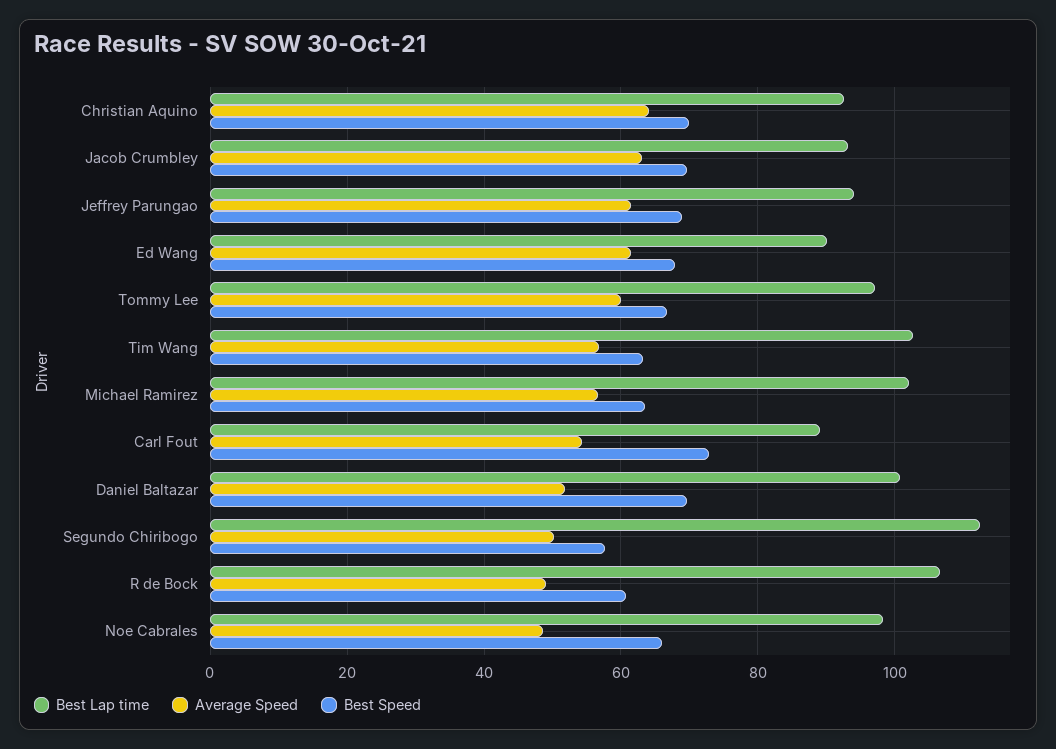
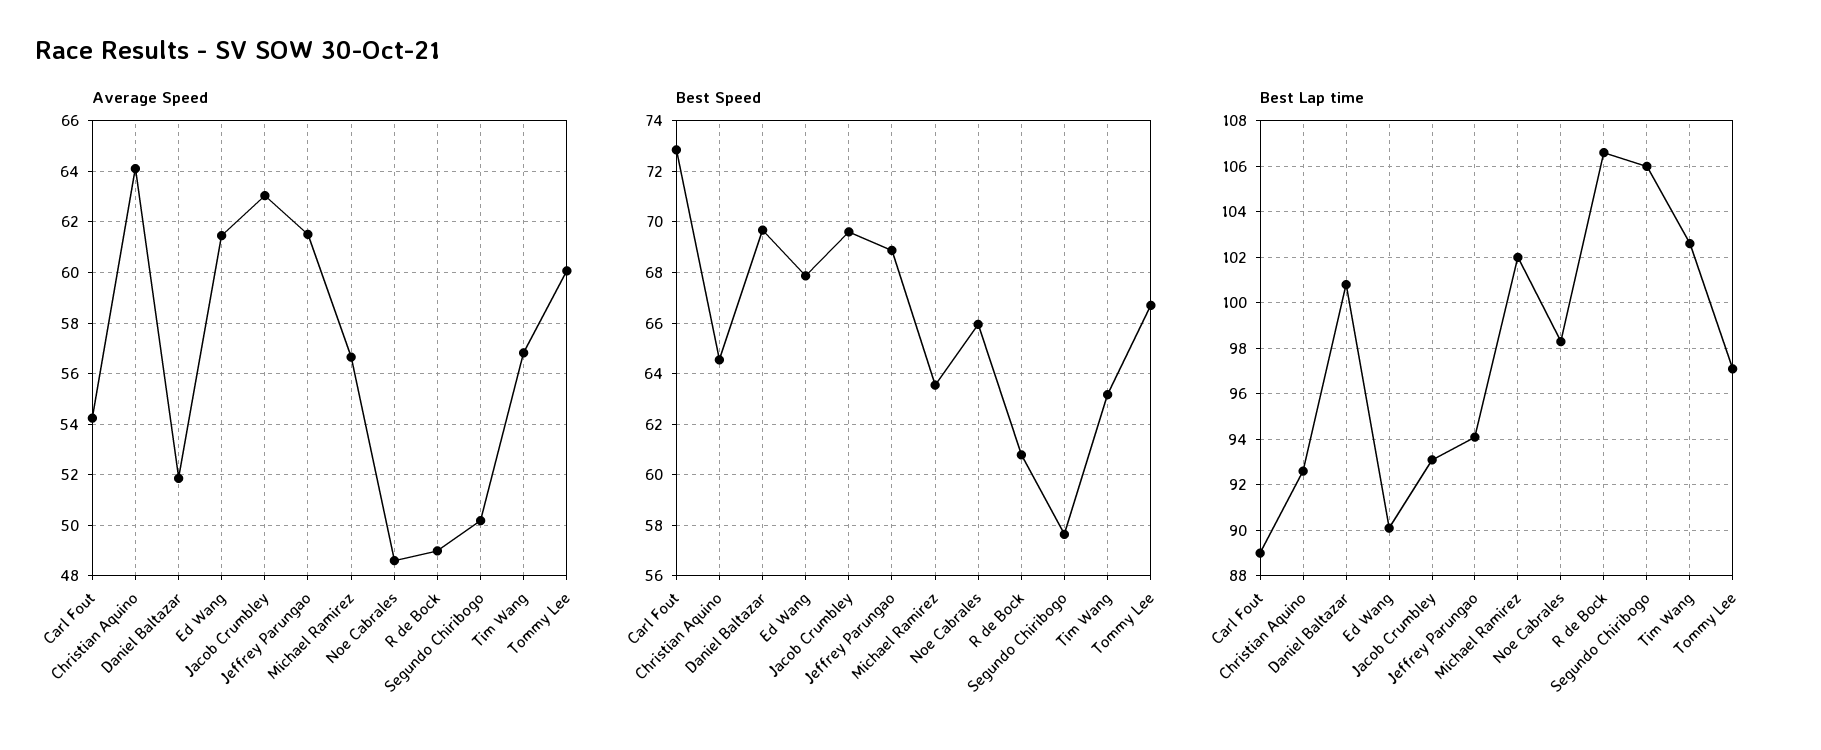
  {
    "Best Lap time": {
      "Christian Aquino": 92.5,
      "Jacob Crumbley": 93,
      "Jeffrey Parungao": 94,
      "Ed Wang": 90,
      "Tommy Lee": 97,
      "Tim Wang": 102.5,
      "Michael Ramirez": 102,
      "Carl Fout": 89,
      "Daniel Baltazar": 101,
-     "Segundo Chiribogo": 112,
+     "Segundo Chiribogo": 106,
      "R de Bock": 106.5,
      "Noe Cabrales": 98.5
    },
    "Average Speed": {
      "Christian Aquino": 64,
      "Jacob Crumbley": 63,
      "Jeffrey Parungao": 61.5,
      "Ed Wang": 61.5,
      "Tommy Lee": 60,
      "Tim Wang": 56.75,
      "Michael Ramirez": 56.75,
      "Carl Fout": 54.25,
      "Daniel Baltazar": 51.75,
      "Segundo Chiribogo": 50.25,
      "R de Bock": 49,
      "Noe Cabrales": 48.5
    },
    "Best Speed": {
-     "Christian Aquino": 70,
+     "Christian Aquino": 64.5,
      "Jacob Crumbley": 69.5,
      "Jeffrey Parungao": 68.75,
      "Ed Wang": 67.75,
      "Tommy Lee": 66.75,
      "Tim Wang": 63.25,
      "Michael Ramirez": 63.5,
      "Carl Fout": 72.75,
      "Daniel Baltazar": 69.75,
      "Segundo Chiribogo": 57.75,
      "R de Bock": 60.75,
      "Noe Cabrales": 66
    }
  }

